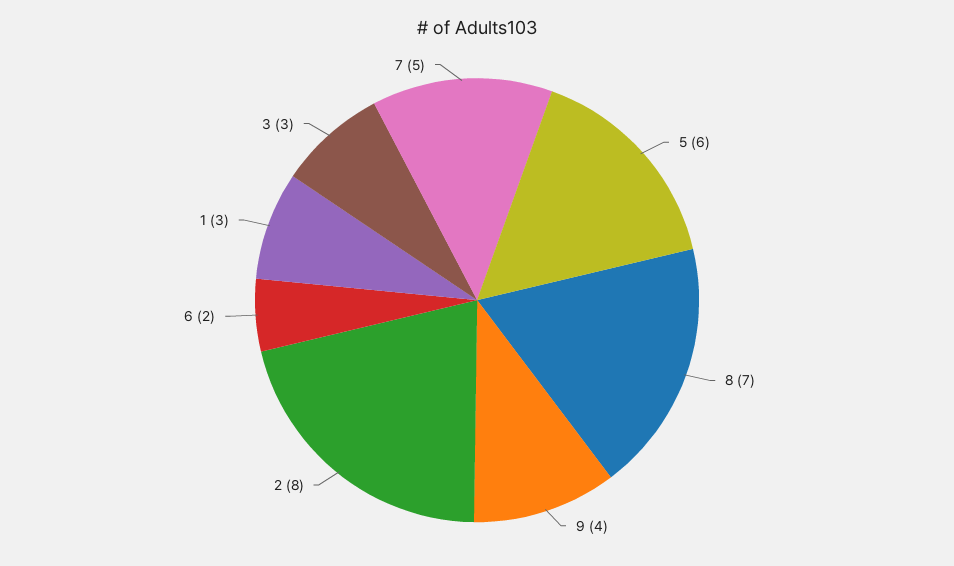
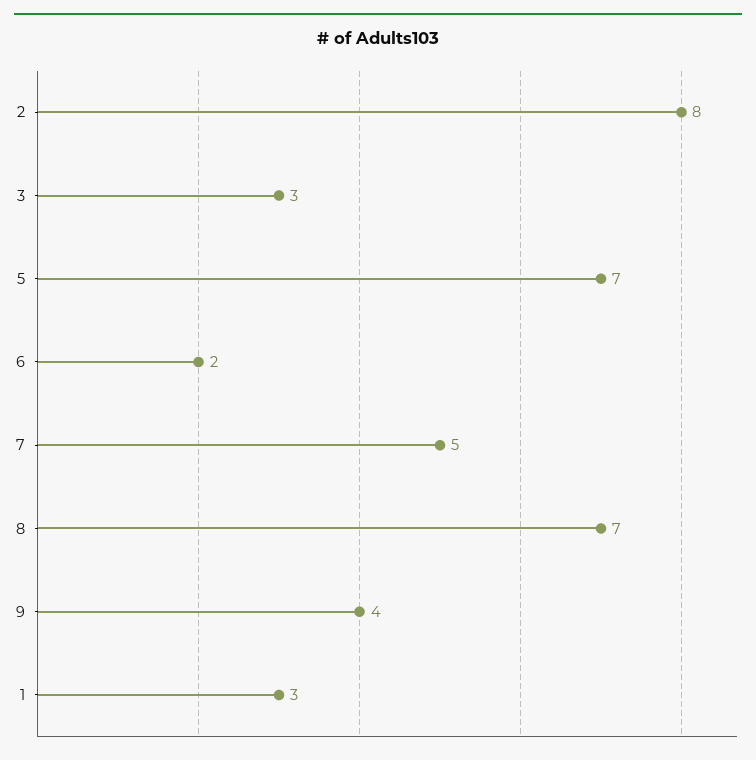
  {
-   "5": 6,
+   "5": 7,
    "8": 7,
    "9": 4,
    "2": 8,
    "6": 2,
    "1": 3,
    "3": 3,
    "7": 5
  }

